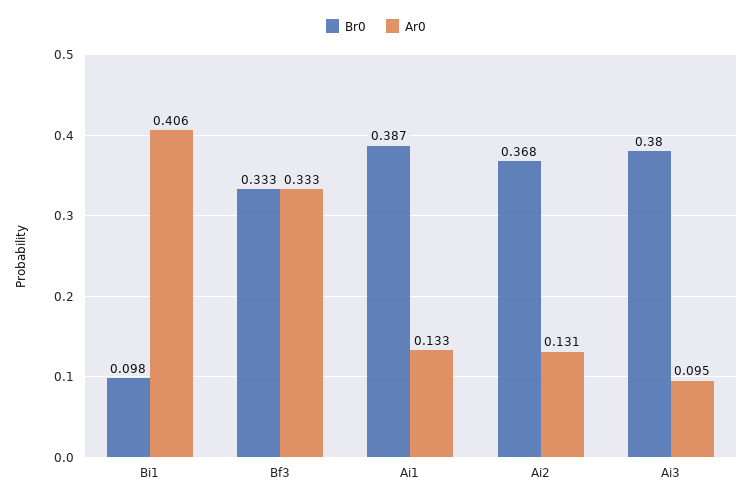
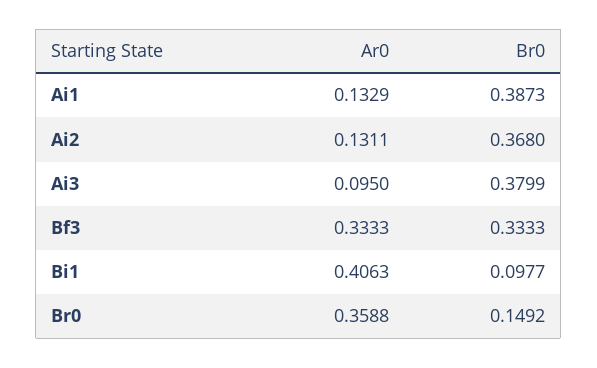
  {
    "Br0": {
      "Bi1": 0.0977,
      "Bf3": 0.3333,
      "Ai1": 0.3873,
      "Ai2": 0.368,
-     "Ai3": 0.3799
+     "Ai3": 0.3799,
+     "Br0": 0.1492
    },
    "Ar0": {
      "Bi1": 0.4063,
      "Bf3": 0.3333,
      "Ai1": 0.1329,
      "Ai2": 0.1311,
-     "Ai3": 0.095
+     "Ai3": 0.095,
+     "Br0": 0.3588
    }
  }

